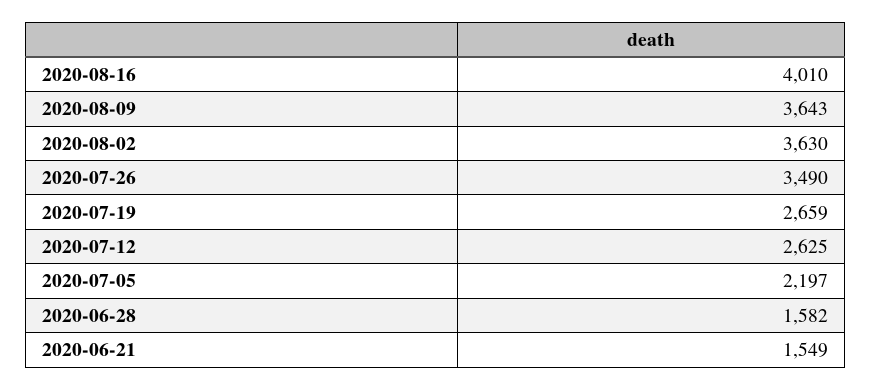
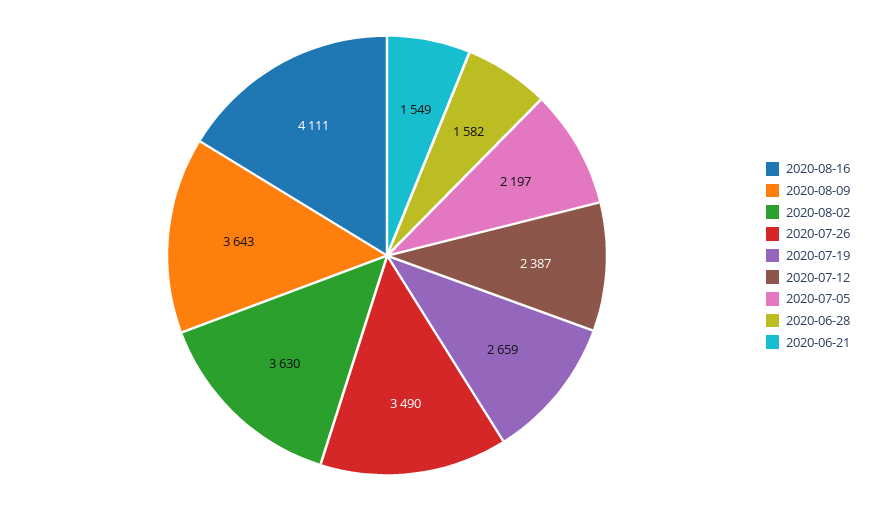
  {
-   "2020-08-16": 4010,
+   "2020-08-16": 4111,
    "2020-08-09": 3643,
    "2020-08-02": 3630,
    "2020-07-26": 3490,
    "2020-07-19": 2659,
-   "2020-07-12": 2625,
+   "2020-07-12": 2387,
    "2020-07-05": 2197,
    "2020-06-28": 1582,
    "2020-06-21": 1549
  }

